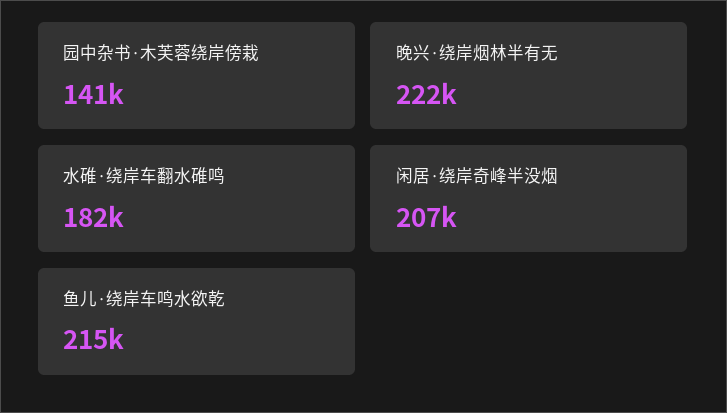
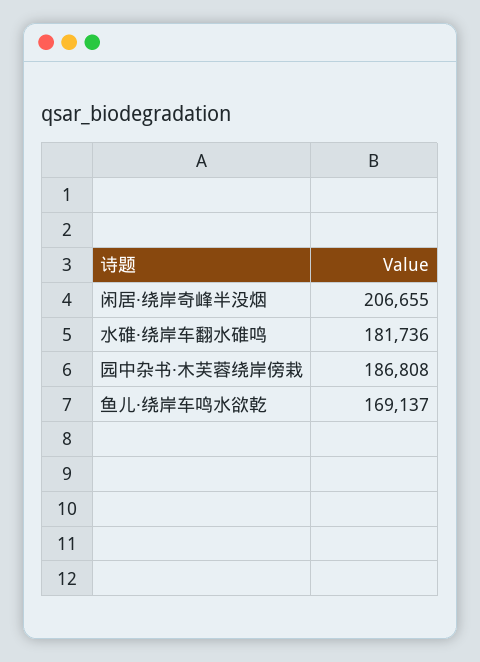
  {
-   "园中杂书·木芙蓉绕岸傍栽": 141000,
+   "园中杂书·木芙蓉绕岸傍栽": 186808,
-   "晚兴·绕岸烟林半有无": 222000,
    "水碓·绕岸车翻水碓鸣": 181736,
    "闲居·绕岸奇峰半没烟": 206655,
-   "鱼儿·绕岸车鸣水欲乾": 215000
+   "鱼儿·绕岸车鸣水欲乾": 169137
  }

